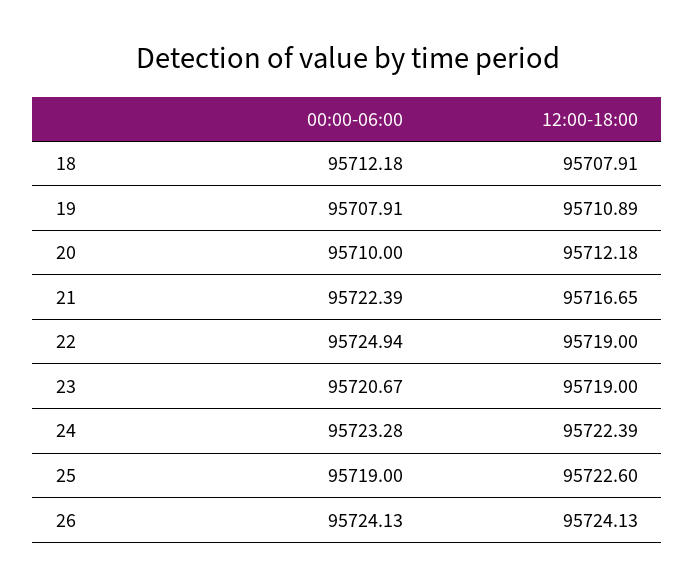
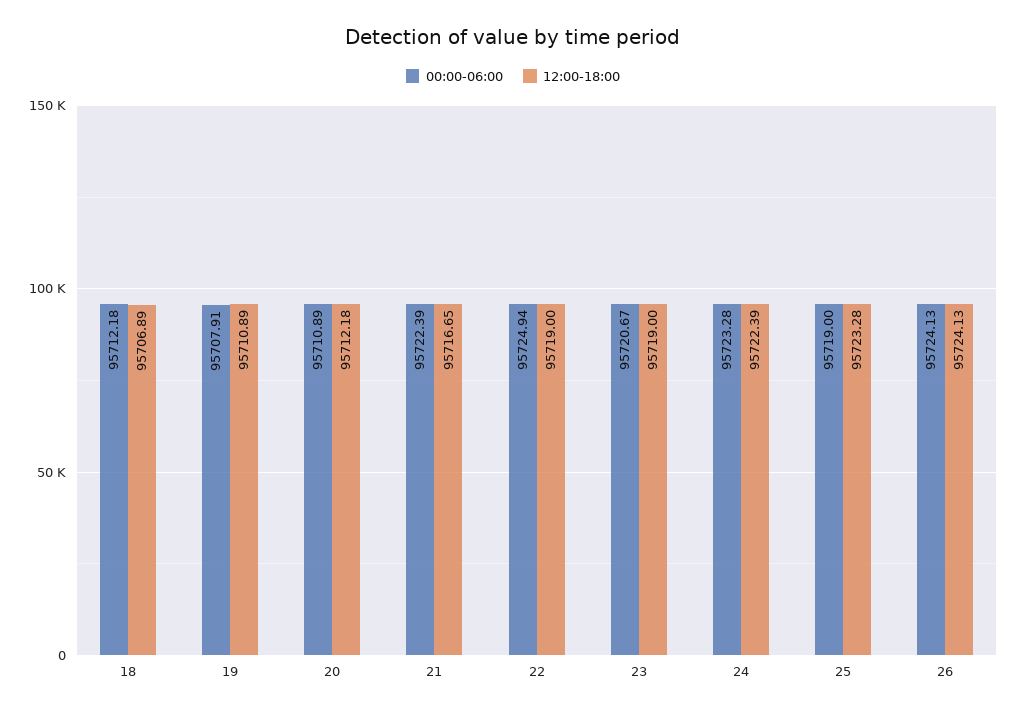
  {
    "00:00-06:00": {
      "18": 95712.18,
      "19": 95707.91,
-     "20": 95710,
+     "20": 95710.89,
      "21": 95722.39,
      "22": 95724.94,
      "23": 95720.67,
      "24": 95723.28,
      "25": 95719,
      "26": 95724.13
    },
    "12:00-18:00": {
-     "18": 95707.91,
+     "18": 95706.89,
      "19": 95710.89,
      "20": 95712.18,
      "21": 95716.65,
      "22": 95719,
      "23": 95719,
      "24": 95722.39,
-     "25": 95722.6,
+     "25": 95723.28,
      "26": 95724.13
    }
  }

